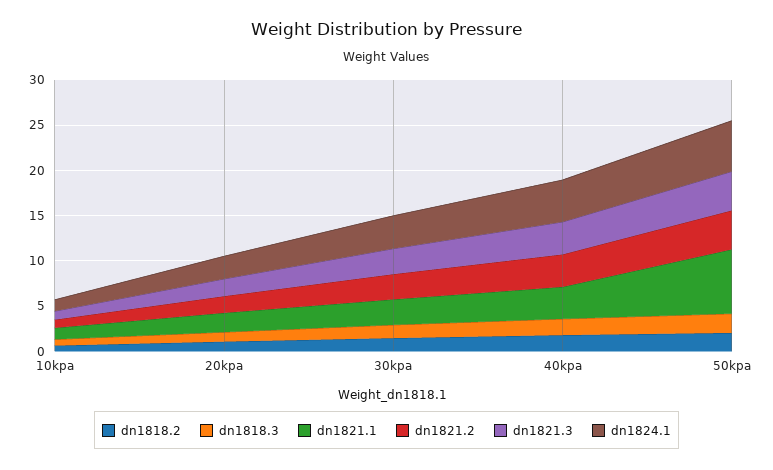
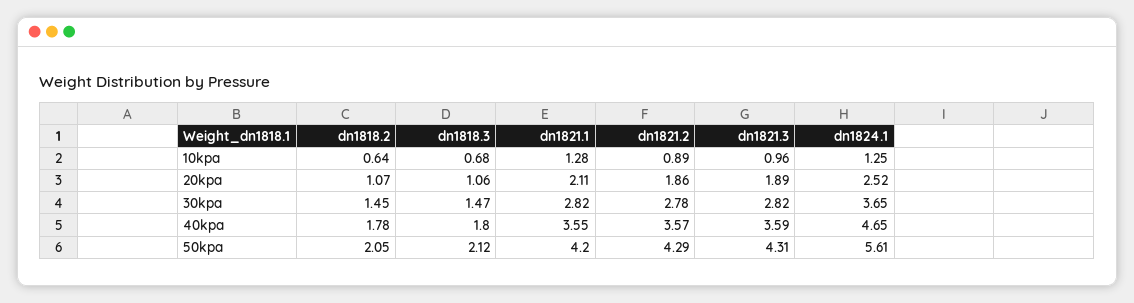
  {
    "dn1818.2": {
      "10kpa": 0.64,
      "20kpa": 1.07,
      "30kpa": 1.45,
      "40kpa": 1.78,
      "50kpa": 2.05
    },
    "dn1818.3": {
      "10kpa": 0.68,
      "20kpa": 1.06,
      "30kpa": 1.47,
      "40kpa": 1.8,
      "50kpa": 2.12
    },
    "dn1821.1": {
      "10kpa": 1.28,
      "20kpa": 2.11,
      "30kpa": 2.82,
      "40kpa": 3.55,
-     "50kpa": 7
+     "50kpa": 4.2
    },
    "dn1821.2": {
      "10kpa": 0.89,
      "20kpa": 1.86,
      "30kpa": 2.78,
      "40kpa": 3.57,
      "50kpa": 4.29
    },
    "dn1821.3": {
      "10kpa": 0.96,
      "20kpa": 1.89,
      "30kpa": 2.82,
      "40kpa": 3.59,
      "50kpa": 4.31
    },
    "dn1824.1": {
      "10kpa": 1.25,
      "20kpa": 2.52,
      "30kpa": 3.65,
      "40kpa": 4.65,
      "50kpa": 5.61
    }
  }

